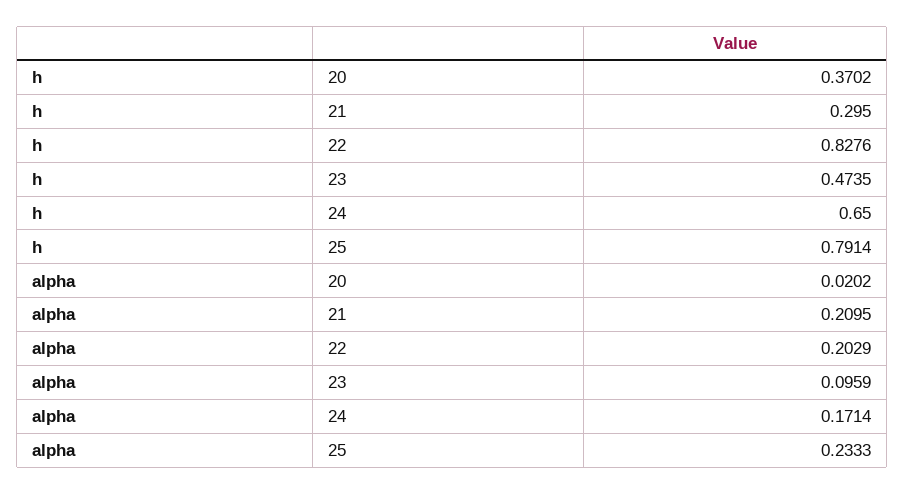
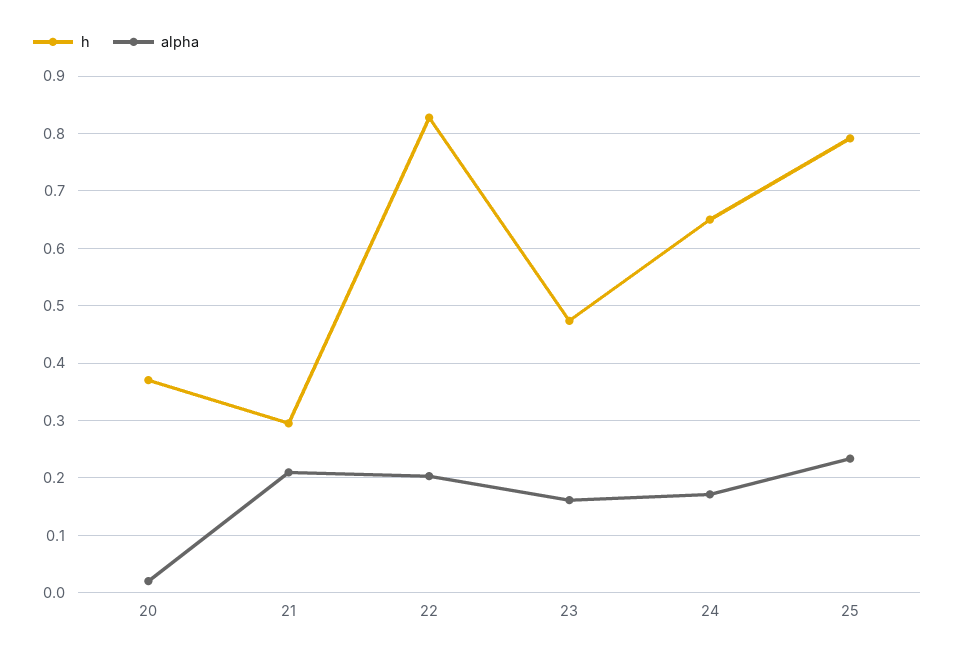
  {
    "h": {
      "20": 0.3702,
      "21": 0.295,
      "22": 0.8276,
      "23": 0.4735,
      "24": 0.65,
      "25": 0.7914
    },
    "alpha": {
      "20": 0.0202,
      "21": 0.2095,
      "22": 0.2029,
-     "23": 0.0959,
+     "23": 0.16,
      "24": 0.1714,
      "25": 0.2333
    }
  }

